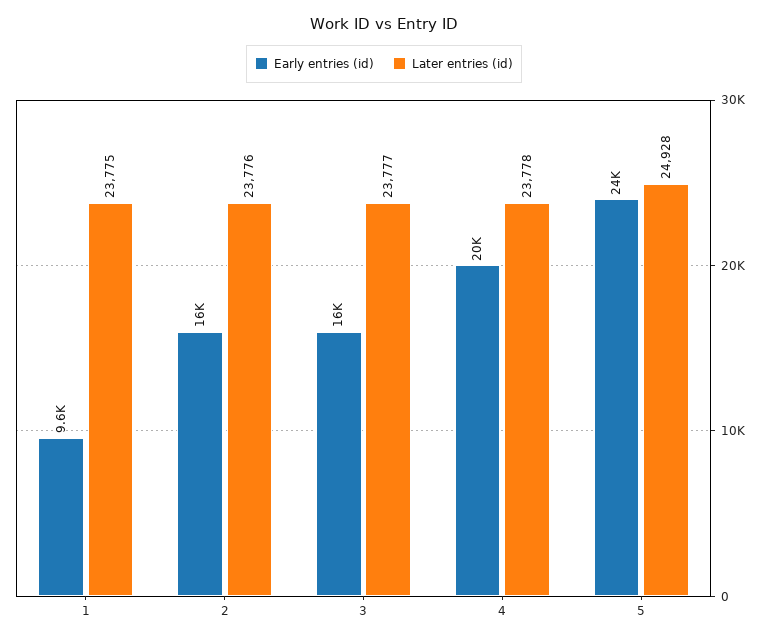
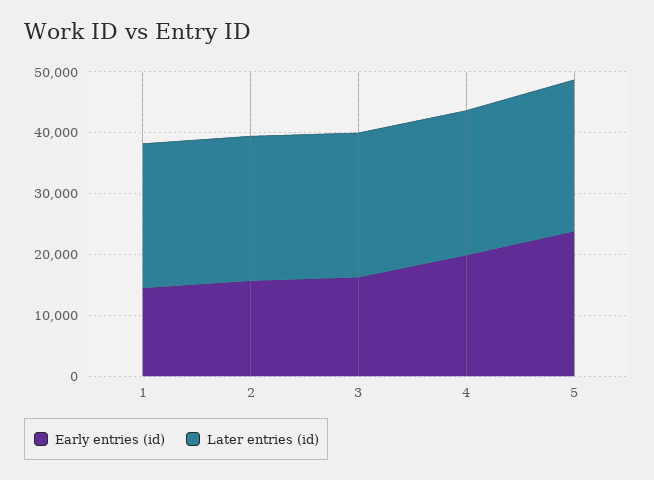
  {
    "Early entries (id)": {
-     "1": 9600,
+     "1": 14000,
      "2": 16000,
      "3": 16000,
      "4": 20000,
      "5": 24000
    },
    "Later entries (id)": {
      "1": 23775,
      "2": 23776,
      "3": 23777,
      "4": 23778,
      "5": 24928
    }
  }

